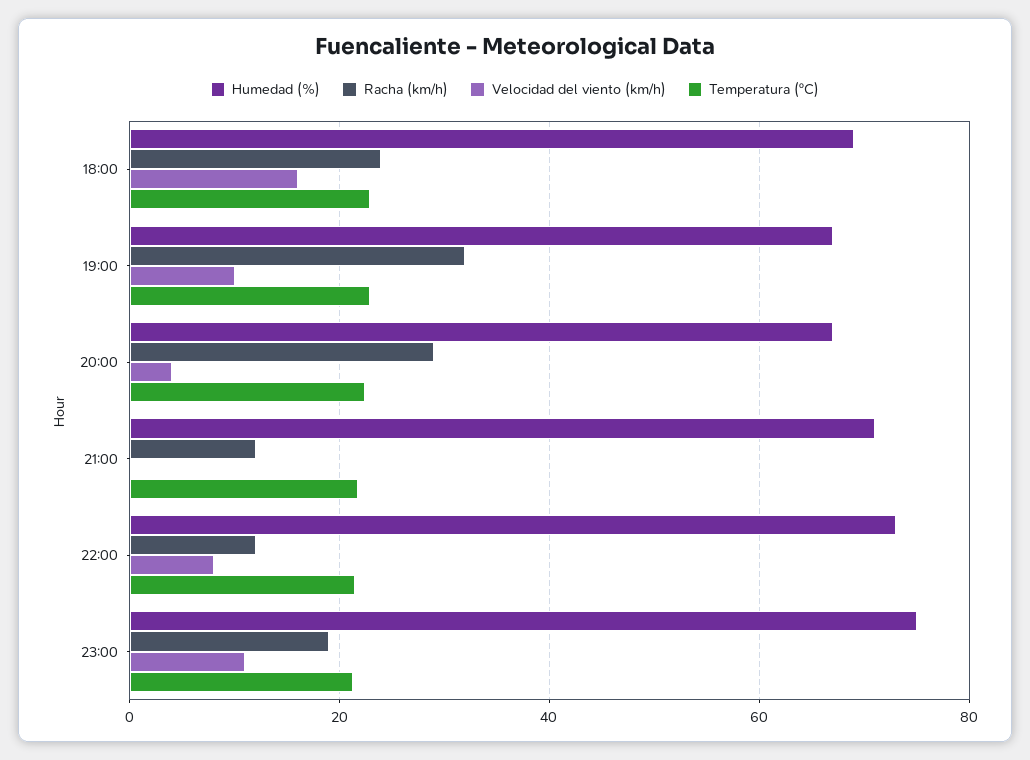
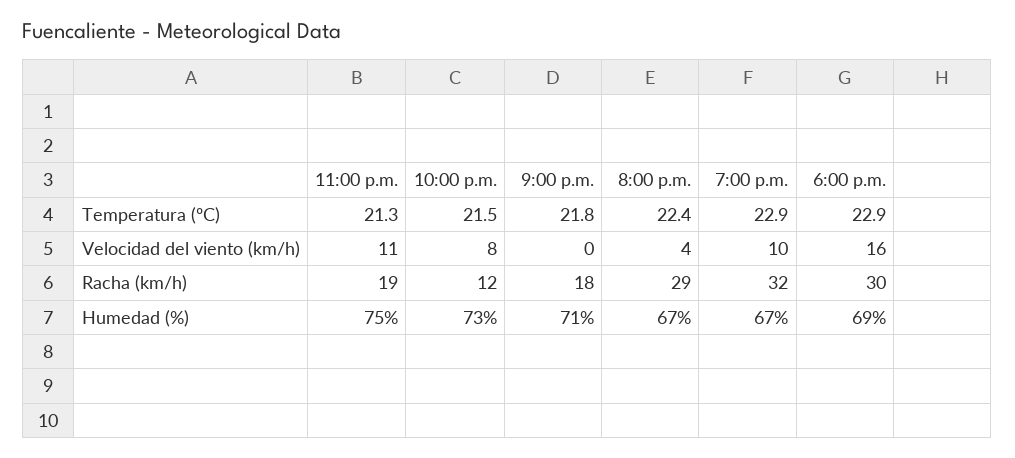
  {
    "Humedad (%)": {
      "18:00": 69,
      "19:00": 67,
      "20:00": 67,
      "21:00": 71,
      "22:00": 73,
      "23:00": 75
    },
    "Racha (km/h)": {
-     "18:00": 24,
+     "18:00": 30,
      "19:00": 32,
      "20:00": 29,
-     "21:00": 12,
+     "21:00": 18,
      "22:00": 12,
      "23:00": 19
    },
    "Velocidad del viento (km/h)": {
      "18:00": 16,
      "19:00": 10,
      "20:00": 4,
      "21:00": 0,
      "22:00": 8,
      "23:00": 11
    },
    "Temperatura (ºC)": {
      "18:00": 22.9,
      "19:00": 22.9,
      "20:00": 22.4,
      "21:00": 21.8,
      "22:00": 21.5,
      "23:00": 21.3
    }
  }

